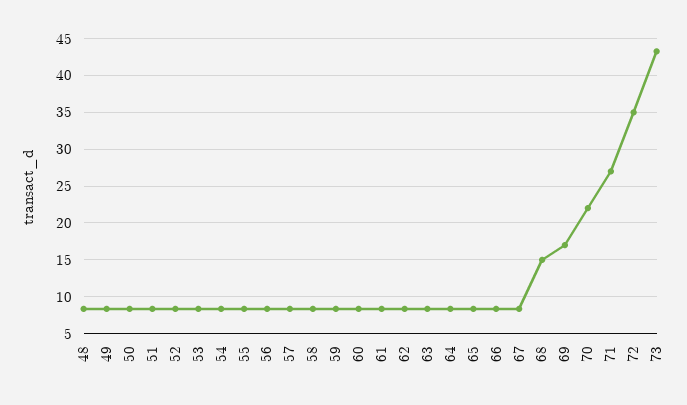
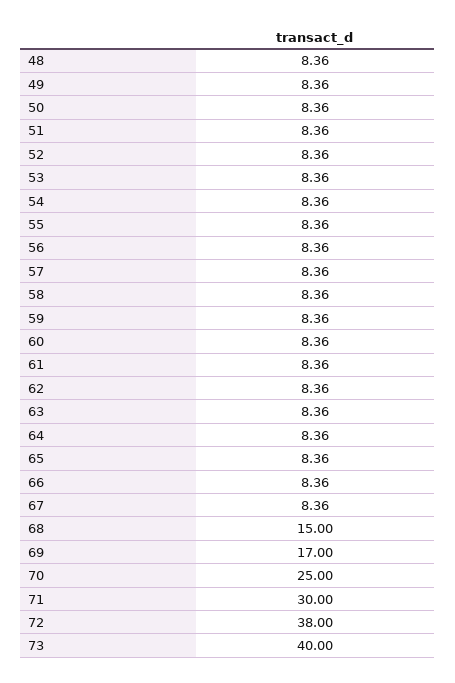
  {
    "48": 8.36,
    "49": 8.36,
    "50": 8.36,
    "51": 8.36,
    "52": 8.36,
    "53": 8.36,
    "54": 8.36,
    "55": 8.36,
    "56": 8.36,
    "57": 8.36,
    "58": 8.36,
    "59": 8.36,
    "60": 8.36,
    "61": 8.36,
    "62": 8.36,
    "63": 8.36,
    "64": 8.36,
    "65": 8.36,
    "66": 8.36,
    "67": 8.36,
    "68": 15,
    "69": 17,
-   "70": 22,
+   "70": 25,
-   "71": 27,
+   "71": 30,
-   "72": 35,
+   "72": 38,
-   "73": 43
+   "73": 40
  }

